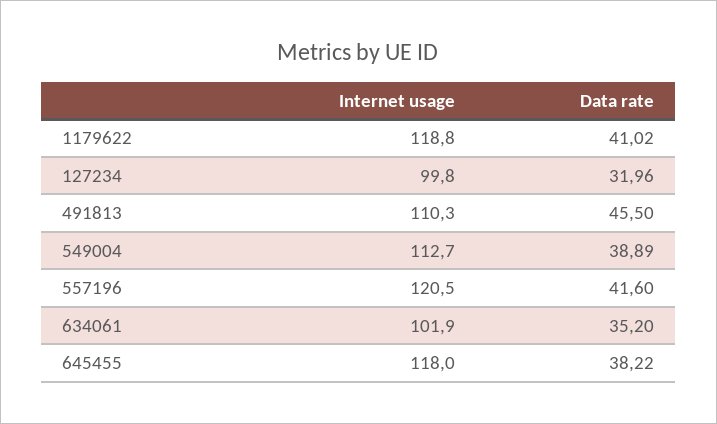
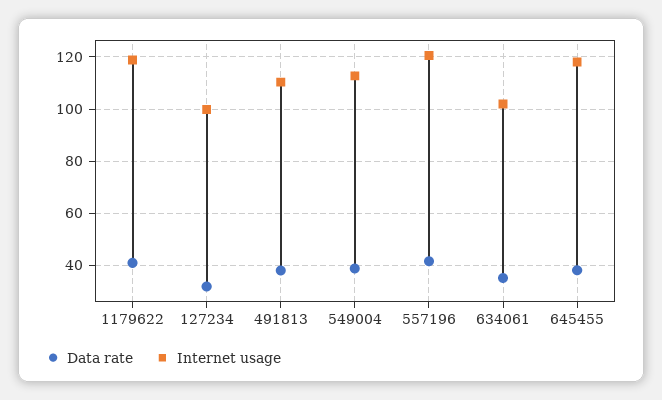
  {
    "Internet usage": {
      "1179622": 118.8,
      "127234": 99.8,
      "491813": 110.3,
      "549004": 112.7,
      "557196": 120.5,
      "634061": 101.9,
      "645455": 118
    },
    "Data rate": {
      "1179622": 41.02,
      "127234": 31.96,
-     "491813": 45.5,
+     "491813": 37.5,
      "549004": 38.89,
      "557196": 41.6,
      "634061": 35.2,
      "645455": 38.22
    }
  }

